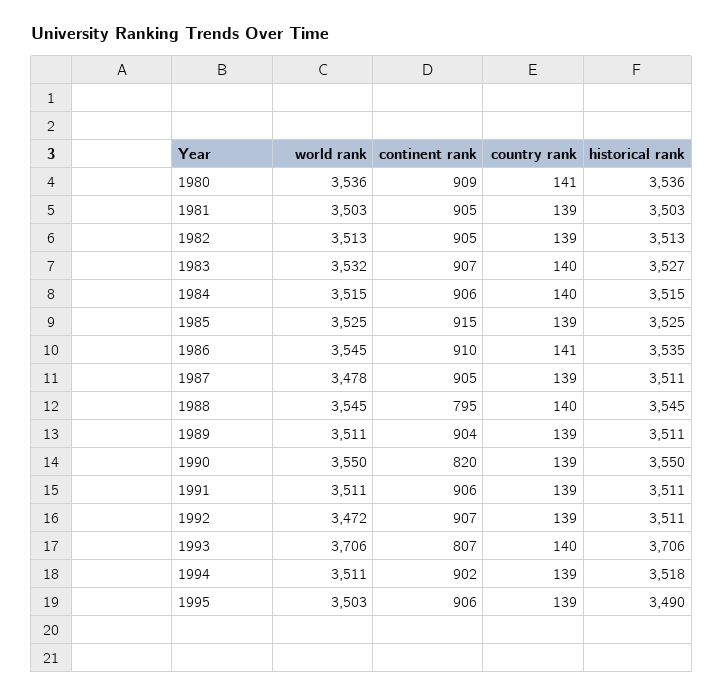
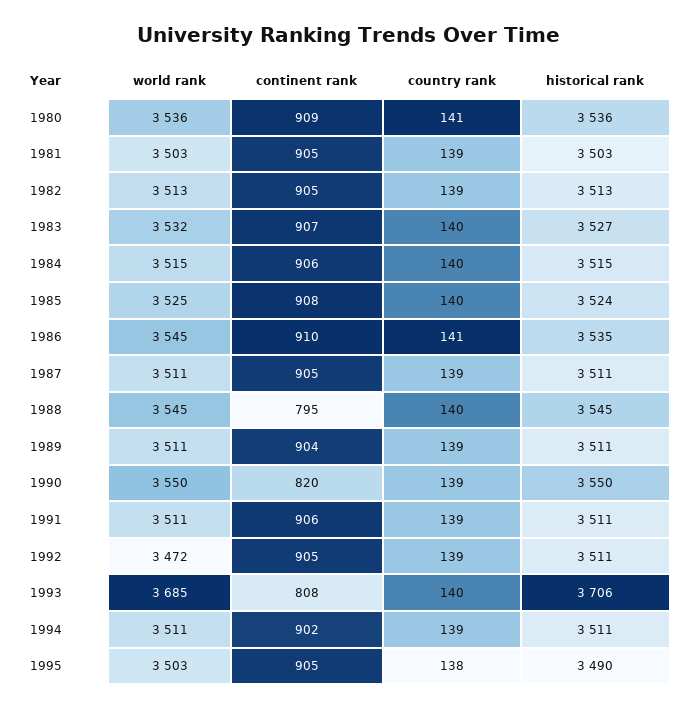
  {
    "world rank": {
      "1980": 3536,
      "1981": 3503,
      "1982": 3513,
      "1983": 3532,
      "1984": 3515,
      "1985": 3525,
      "1986": 3545,
-     "1987": 3478,
+     "1987": 3511,
      "1988": 3545,
      "1989": 3511,
      "1990": 3550,
      "1991": 3511,
      "1992": 3472,
-     "1993": 3706,
+     "1993": 3685,
      "1994": 3511,
      "1995": 3503
    },
    "continent rank": {
      "1980": 909,
      "1981": 905,
      "1982": 905,
      "1983": 907,
      "1984": 906,
-     "1985": 915,
+     "1985": 908,
      "1986": 910,
      "1987": 905,
      "1988": 795,
      "1989": 904,
      "1990": 820,
      "1991": 906,
-     "1992": 907,
+     "1992": 905,
-     "1993": 807,
+     "1993": 808,
      "1994": 902,
-     "1995": 906
+     "1995": 905
    },
    "country rank": {
      "1980": 141,
      "1981": 139,
      "1982": 139,
      "1983": 140,
      "1984": 140,
-     "1985": 139,
+     "1985": 140,
      "1986": 141,
      "1987": 139,
      "1988": 140,
      "1989": 139,
      "1990": 139,
      "1991": 139,
      "1992": 139,
      "1993": 140,
      "1994": 139,
-     "1995": 139
+     "1995": 138
    },
    "historical rank": {
      "1980": 3536,
      "1981": 3503,
      "1982": 3513,
      "1983": 3527,
      "1984": 3515,
-     "1985": 3525,
+     "1985": 3524,
      "1986": 3535,
      "1987": 3511,
      "1988": 3545,
      "1989": 3511,
      "1990": 3550,
      "1991": 3511,
      "1992": 3511,
      "1993": 3706,
-     "1994": 3518,
+     "1994": 3511,
      "1995": 3490
    }
  }

